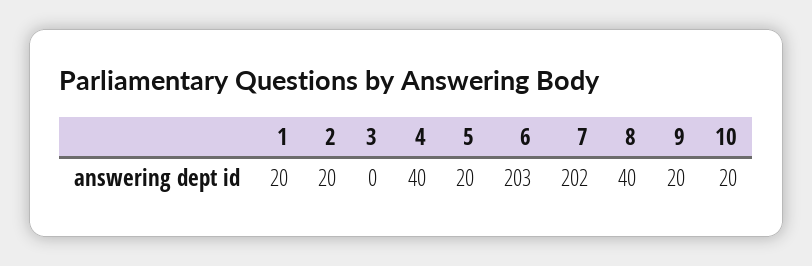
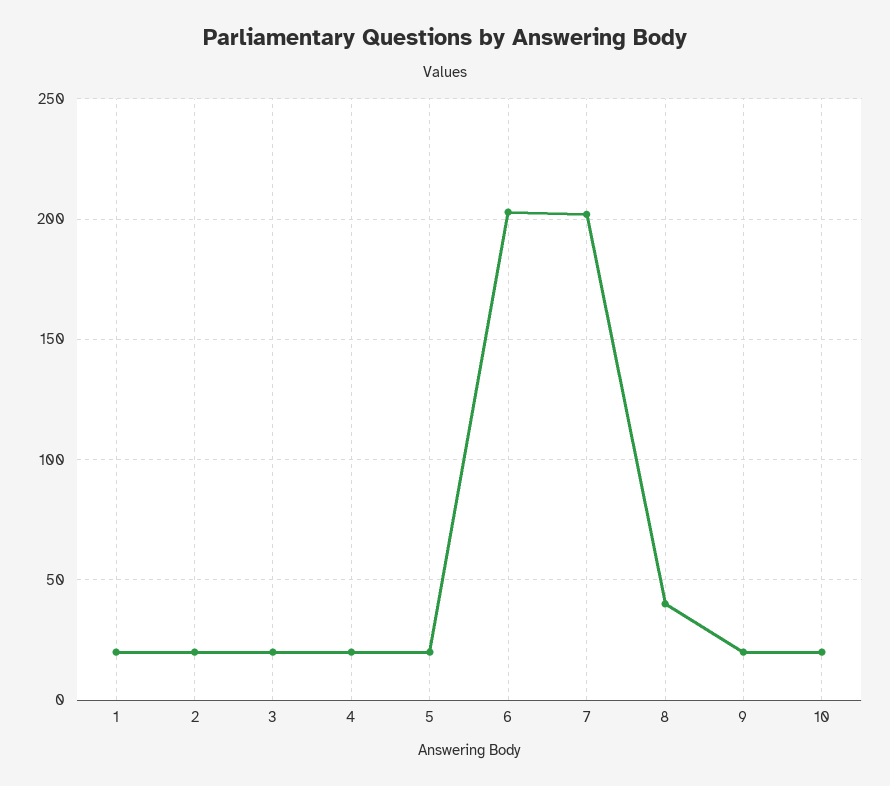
  {
    "1": 20,
    "2": 20,
-   "3": 0,
+   "3": 20,
-   "4": 40,
+   "4": 20,
    "5": 20,
    "6": 203,
    "7": 202,
    "8": 40,
    "9": 20,
    "10": 20
  }

